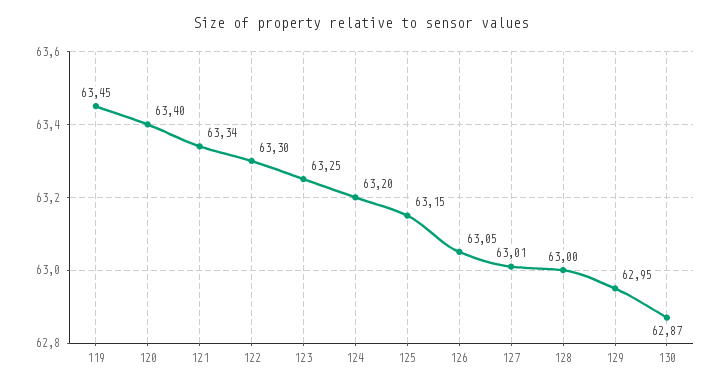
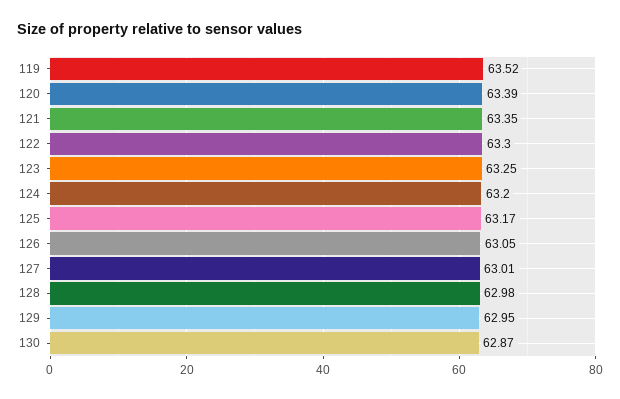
  {
-   "119": 63.45,
+   "119": 63.52,
-   "120": 63.4,
+   "120": 63.39,
-   "121": 63.34,
+   "121": 63.35,
    "122": 63.3,
    "123": 63.25,
    "124": 63.2,
-   "125": 63.15,
+   "125": 63.17,
    "126": 63.05,
    "127": 63.01,
-   "128": 63,
+   "128": 62.98,
    "129": 62.95,
    "130": 62.87
  }

